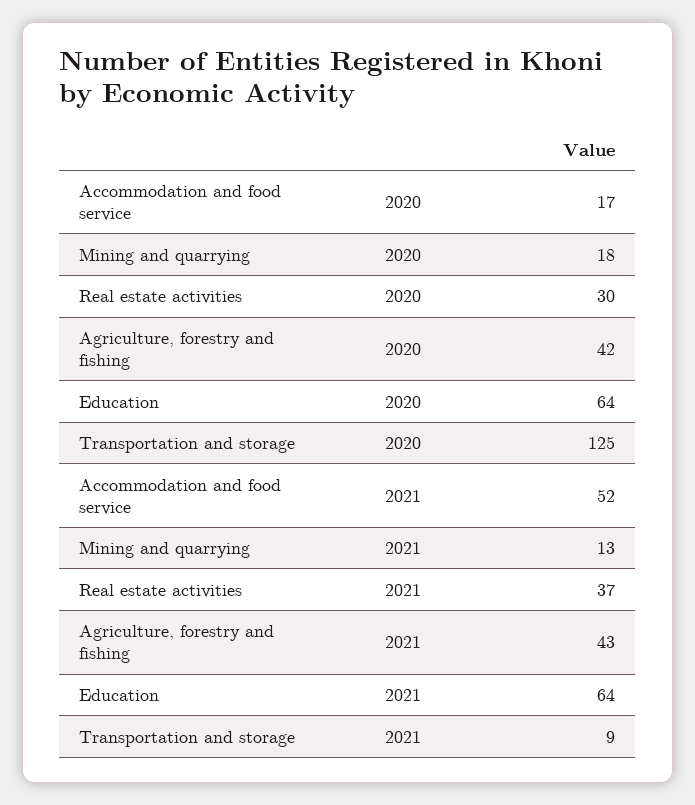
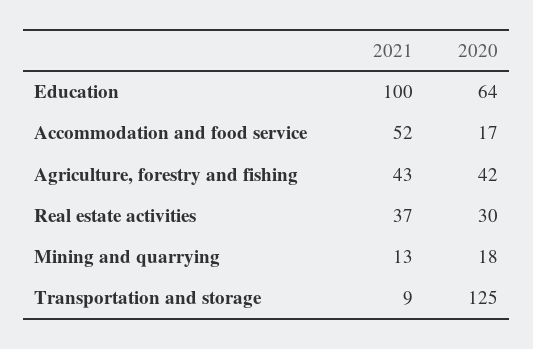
  {
    "Accommodation and food service": {
      "2020": 17,
      "2021": 52
    },
    "Mining and quarrying": {
      "2020": 18,
      "2021": 13
    },
    "Real estate activities": {
      "2020": 30,
      "2021": 37
    },
    "Agriculture, forestry and fishing": {
      "2020": 42,
      "2021": 43
    },
    "Education": {
      "2020": 64,
-     "2021": 64
+     "2021": 100
    },
    "Transportation and storage": {
      "2020": 125,
      "2021": 9
    }
  }

